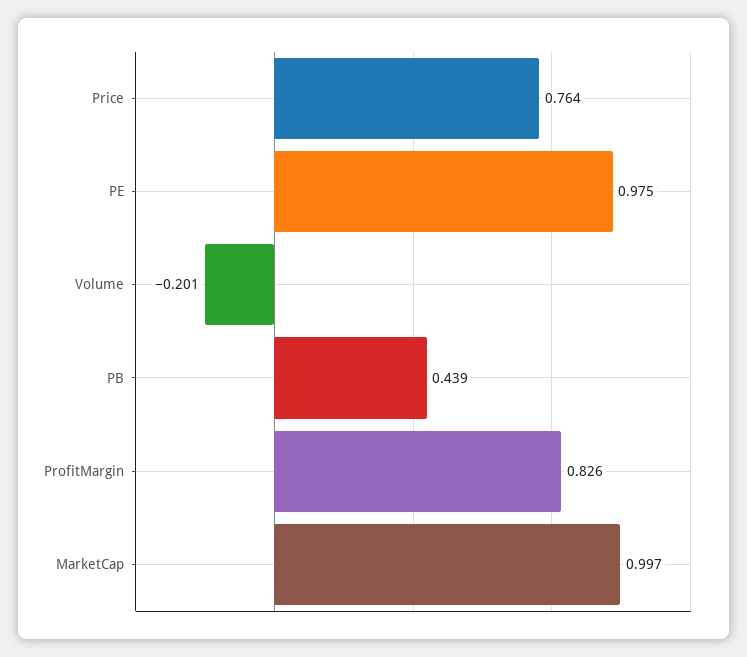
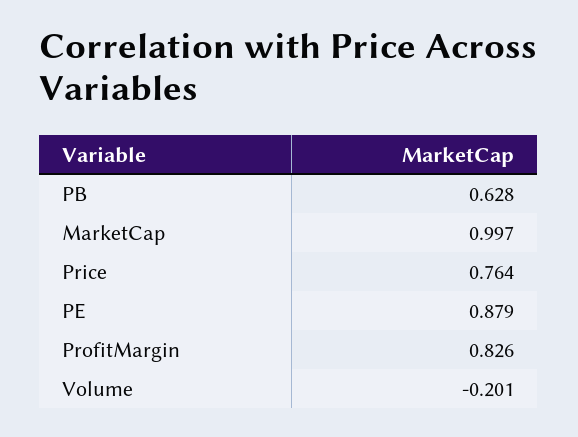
  {
    "Price": 0.764,
-   "PE": 0.975,
+   "PE": 0.879,
    "Volume": -0.201,
-   "PB": 0.439,
+   "PB": 0.628,
    "ProfitMargin": 0.826,
    "MarketCap": 0.997
  }

